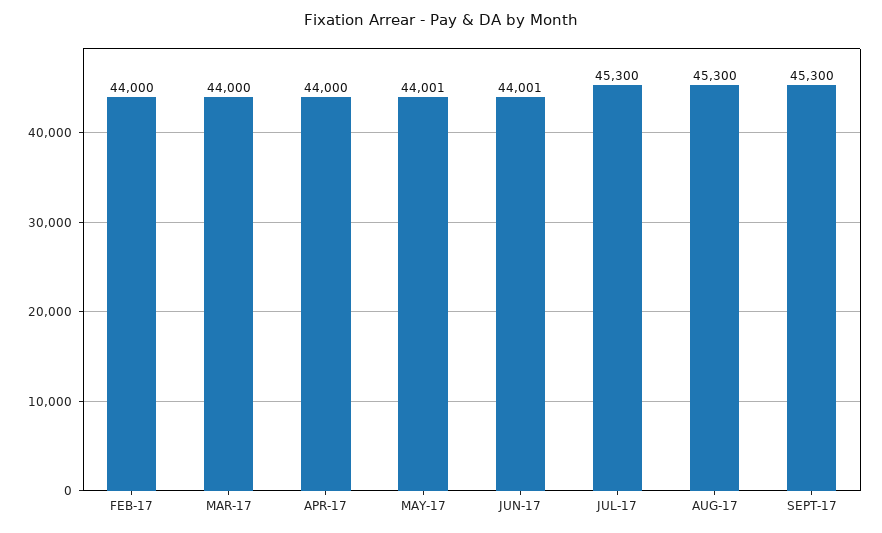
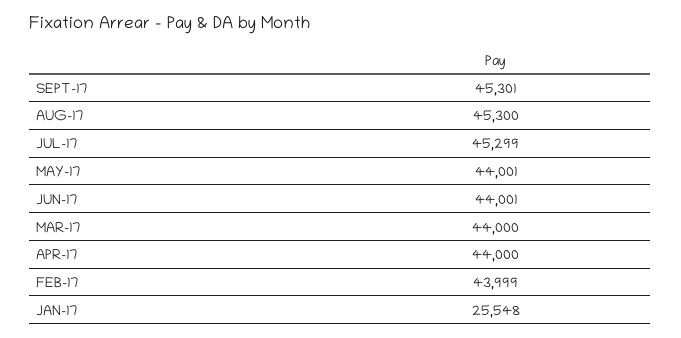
  {
-   "FEB-17": 44000,
+   "FEB-17": 43999,
    "MAR-17": 44000,
    "APR-17": 44000,
    "MAY-17": 44001,
    "JUN-17": 44001,
-   "JUL-17": 45300,
+   "JUL-17": 45299,
    "AUG-17": 45300,
-   "SEPT-17": 45300
+   "SEPT-17": 45301,
+   "JAN-17": 25548
  }

